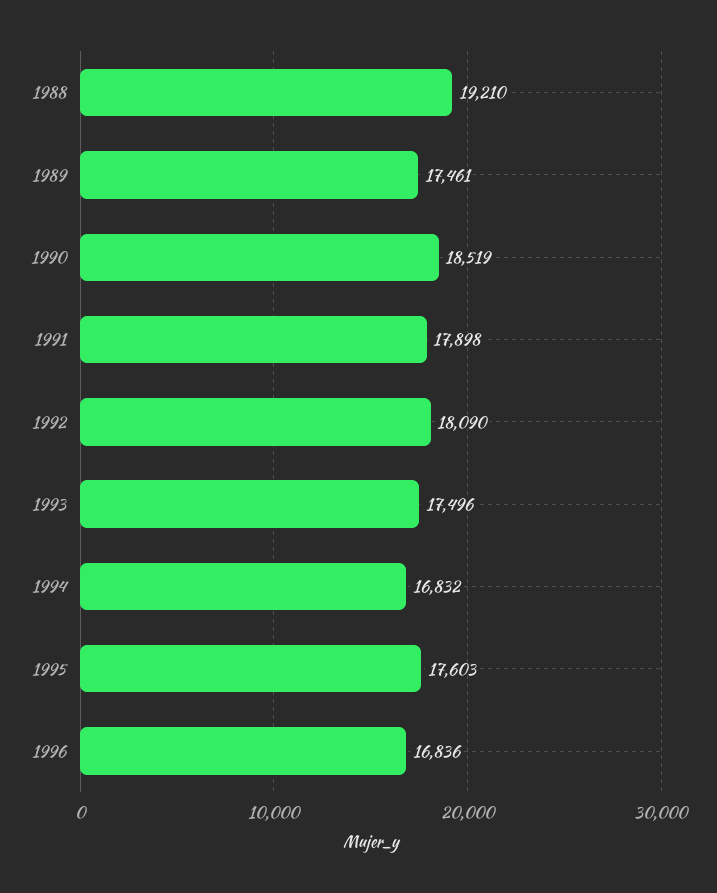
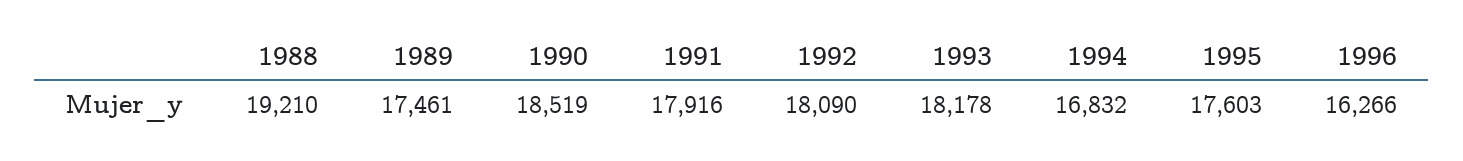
  {
    "1988": 19210,
    "1989": 17461,
    "1990": 18519,
-   "1991": 17898,
+   "1991": 17916,
    "1992": 18090,
-   "1993": 17496,
+   "1993": 18178,
    "1994": 16832,
    "1995": 17603,
-   "1996": 16836
+   "1996": 16266
  }

